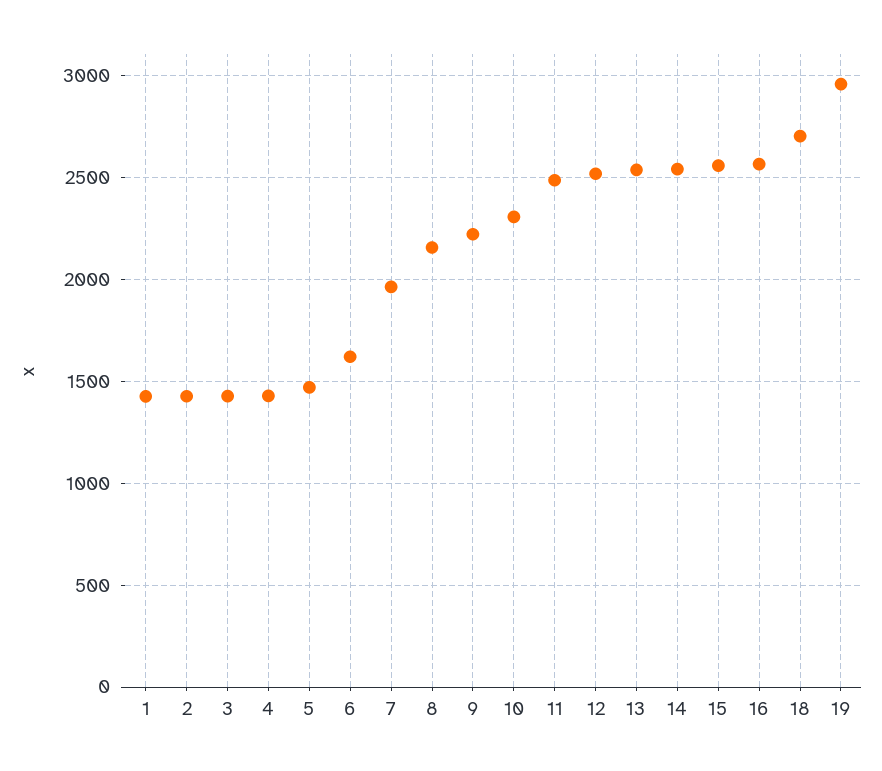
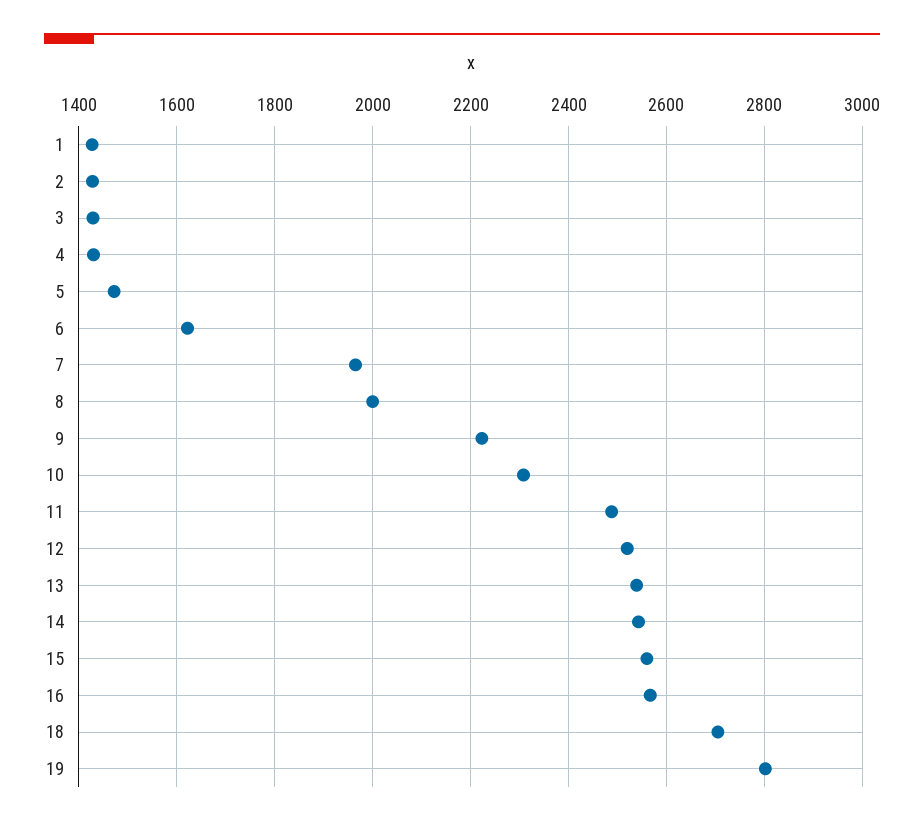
  {
    "1": 1420,
    "2": 1420,
    "3": 1420,
    "4": 1440,
    "5": 1480,
    "6": 1620,
    "7": 1960,
-   "8": 2150,
+   "8": 2000,
    "9": 2220,
    "10": 2300,
    "11": 2480,
    "12": 2520,
    "13": 2540,
    "14": 2540,
    "15": 2560,
    "16": 2560,
    "18": 2700,
-   "19": 2950
+   "19": 2800
  }

